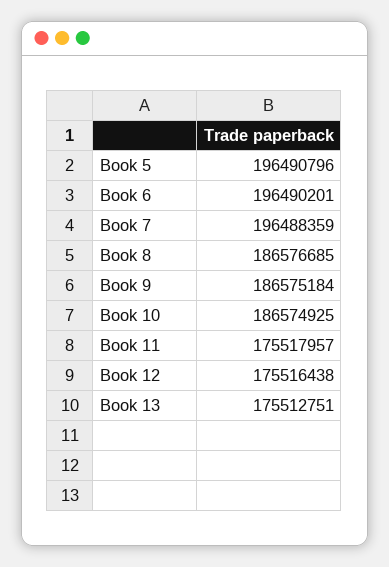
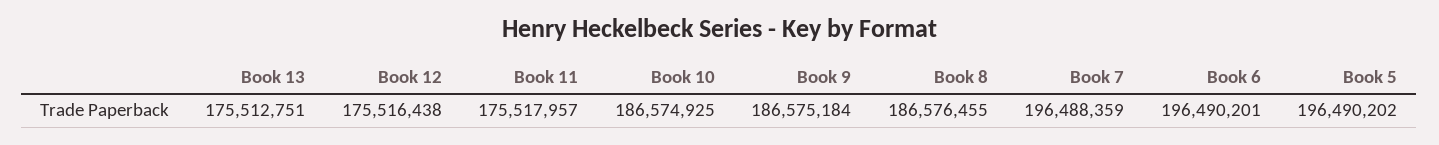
  {
-   "Book 5": 196490796,
+   "Book 5": 196490202,
    "Book 6": 196490201,
    "Book 7": 196488359,
-   "Book 8": 186576685,
+   "Book 8": 186576455,
    "Book 9": 186575184,
    "Book 10": 186574925,
    "Book 11": 175517957,
    "Book 12": 175516438,
    "Book 13": 175512751
  }

